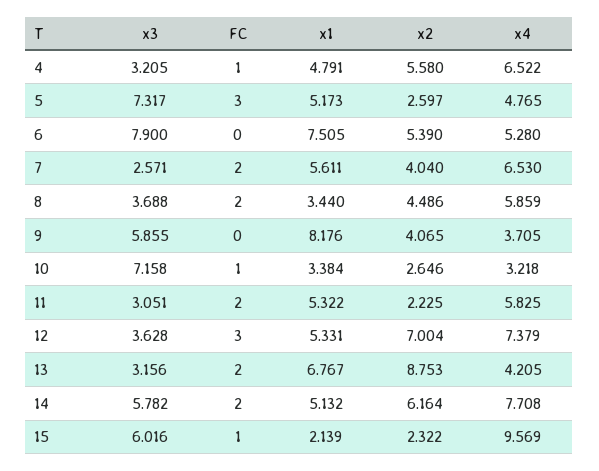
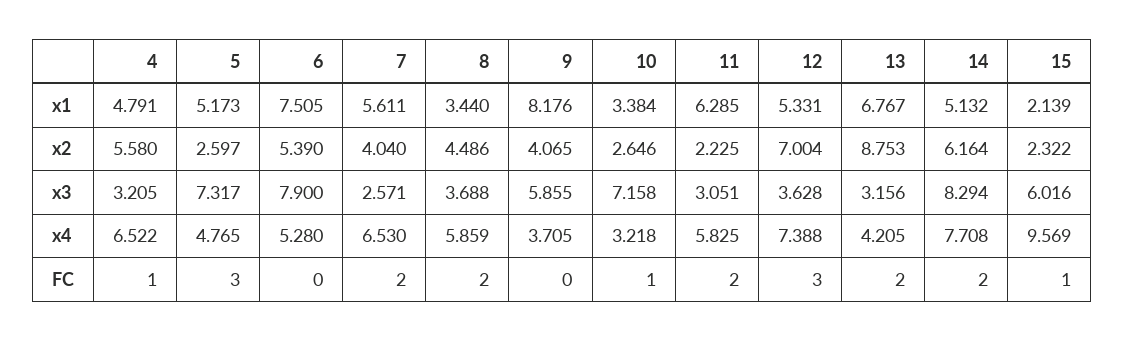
  {
    "x3": {
      "4": 3.205,
      "5": 7.317,
      "6": 7.9,
      "7": 2.571,
      "8": 3.688,
      "9": 5.855,
      "10": 7.158,
      "11": 3.051,
      "12": 3.628,
      "13": 3.156,
-     "14": 5.782,
+     "14": 8.294,
      "15": 6.016
    },
    "FC": {
      "4": 1,
      "5": 3,
      "6": 0,
      "7": 2,
      "8": 2,
      "9": 0,
      "10": 1,
      "11": 2,
      "12": 3,
      "13": 2,
      "14": 2,
      "15": 1
    },
    "x1": {
      "4": 4.791,
      "5": 5.173,
      "6": 7.505,
      "7": 5.611,
      "8": 3.44,
      "9": 8.176,
      "10": 3.384,
-     "11": 5.322,
+     "11": 6.285,
      "12": 5.331,
      "13": 6.767,
      "14": 5.132,
      "15": 2.139
    },
    "x2": {
      "4": 5.58,
      "5": 2.597,
      "6": 5.39,
      "7": 4.04,
      "8": 4.486,
      "9": 4.065,
      "10": 2.646,
      "11": 2.225,
      "12": 7.004,
      "13": 8.753,
      "14": 6.164,
      "15": 2.322
    },
    "x4": {
      "4": 6.522,
      "5": 4.765,
      "6": 5.28,
      "7": 6.53,
      "8": 5.859,
      "9": 3.705,
      "10": 3.218,
      "11": 5.825,
-     "12": 7.379,
+     "12": 7.388,
      "13": 4.205,
      "14": 7.708,
      "15": 9.569
    }
  }

